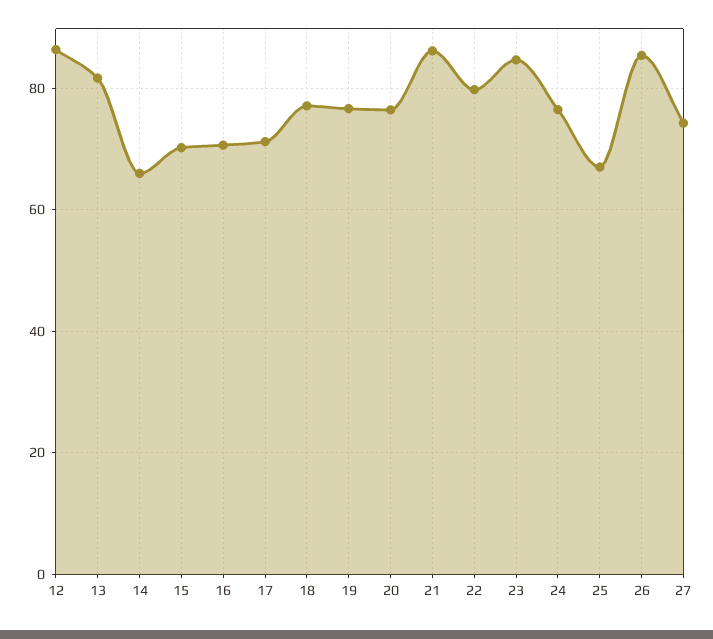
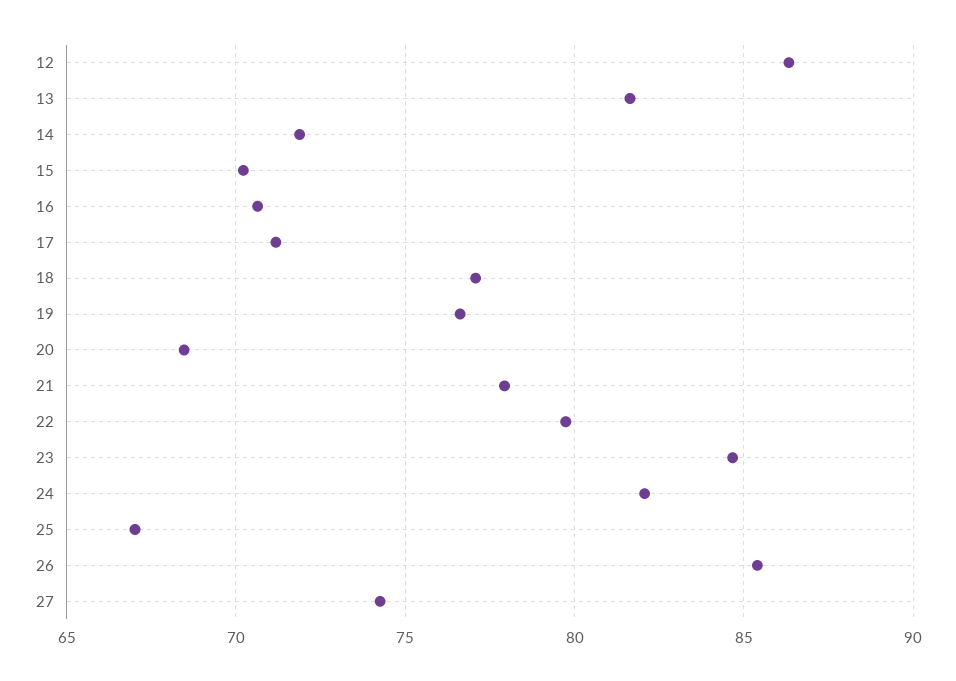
  {
    "12": 86.5,
    "13": 81.5,
-   "14": 66,
+   "14": 72,
    "15": 70,
    "16": 70.5,
    "17": 71,
    "18": 77,
    "19": 76.5,
-   "20": 76,
+   "20": 68.5,
-   "21": 86,
+   "21": 78,
    "22": 79.5,
    "23": 84.5,
-   "24": 76,
+   "24": 82,
    "25": 67,
    "26": 85.5,
    "27": 74.5
  }

